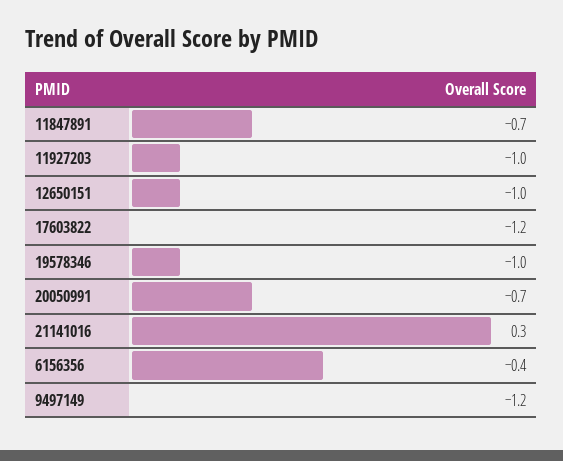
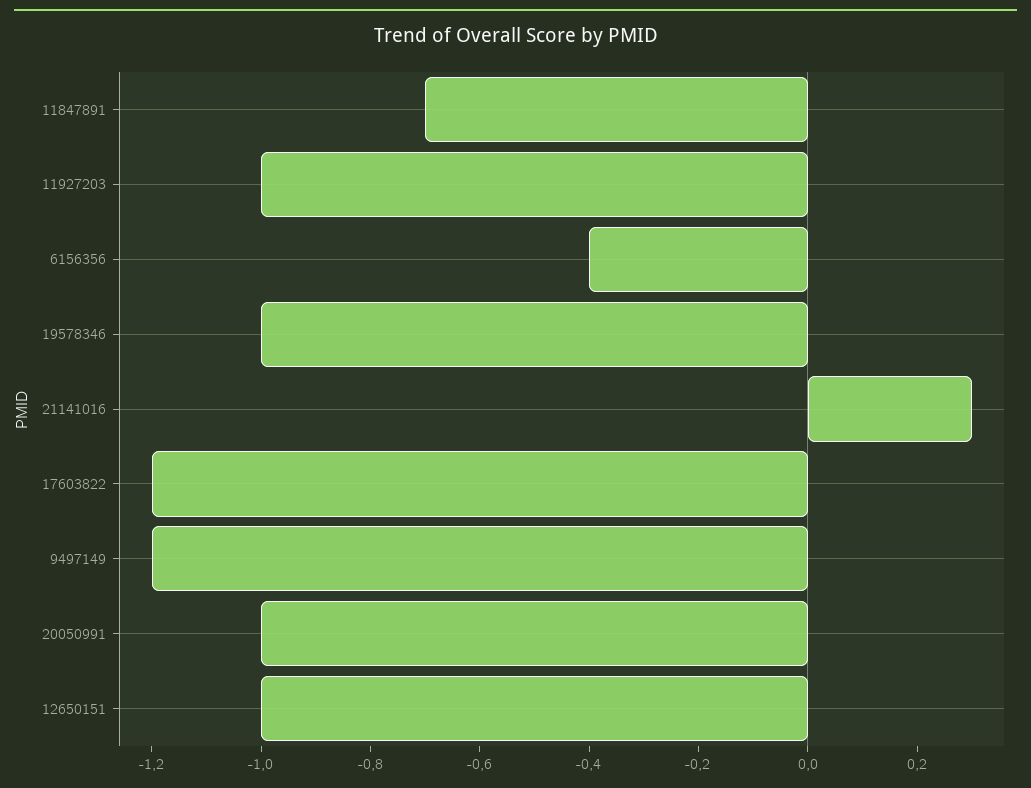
  {
    "11847891": -0.7,
    "11927203": -1,
    "12650151": -1,
    "17603822": -1.2,
    "19578346": -1,
-   "20050991": -0.7,
+   "20050991": -1,
    "21141016": 0.3,
    "6156356": -0.4,
    "9497149": -1.2
  }

